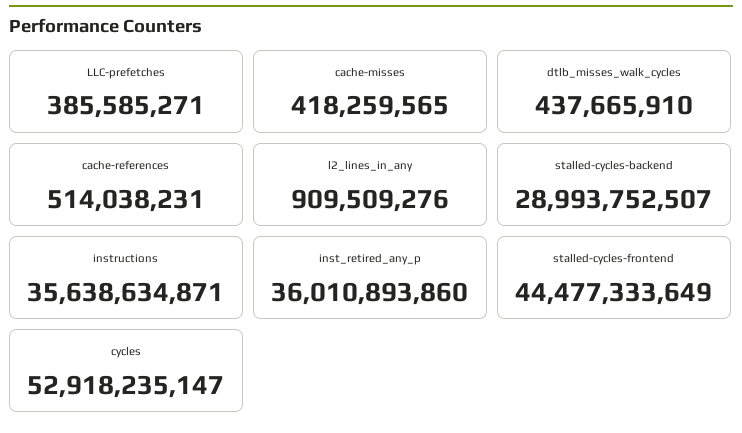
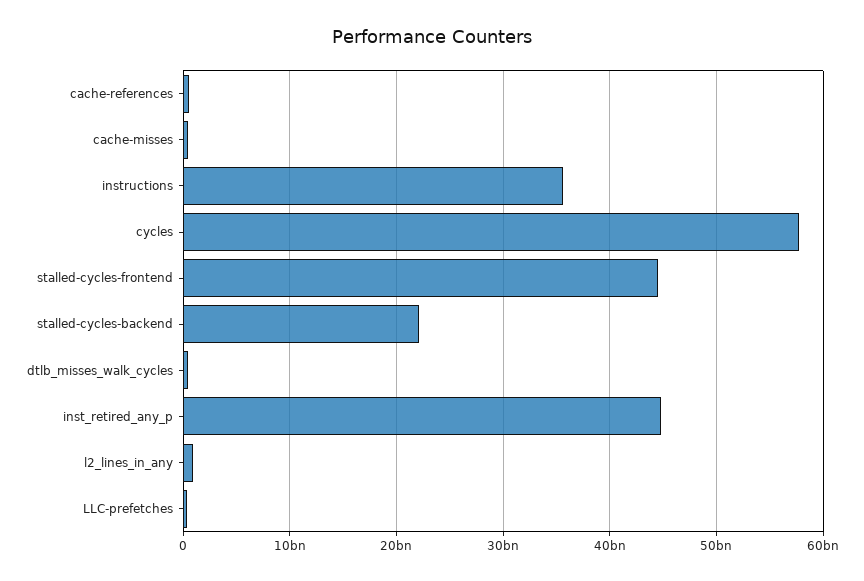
  {
    "LLC-prefetches": 385585271,
    "cache-misses": 418259565,
    "dtlb_misses_walk_cycles": 437665910,
    "cache-references": 514038231,
    "l2_lines_in_any": 909509276,
-   "stalled-cycles-backend": 28993752507,
+   "stalled-cycles-backend": 22000000000,
    "instructions": 35638634871,
-   "inst_retired_any_p": 36010893860,
+   "inst_retired_any_p": 45000000000,
    "stalled-cycles-frontend": 44477333649,
-   "cycles": 52918235147
+   "cycles": 58000000000
  }

